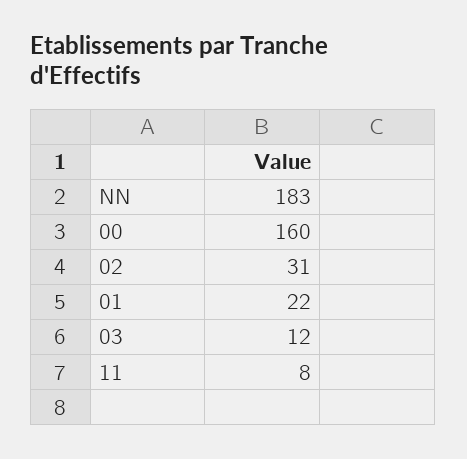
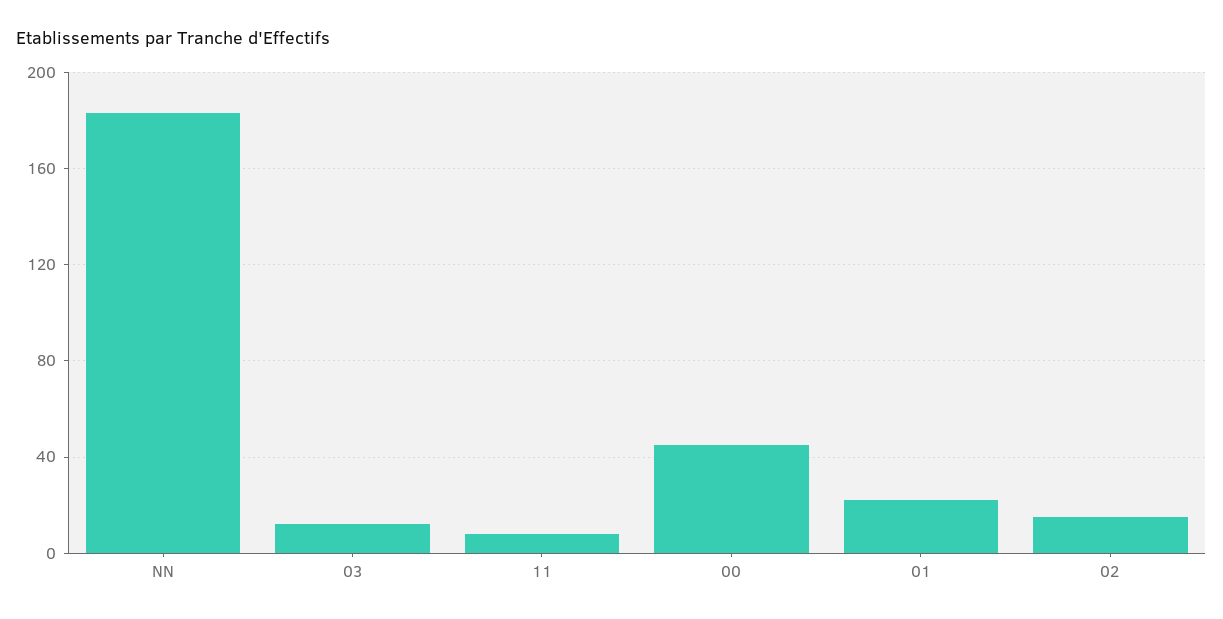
  {
    "NN": 183,
-   "00": 160,
+   "00": 45,
-   "02": 31,
+   "02": 15,
    "01": 22,
    "03": 12,
    "11": 8
  }

